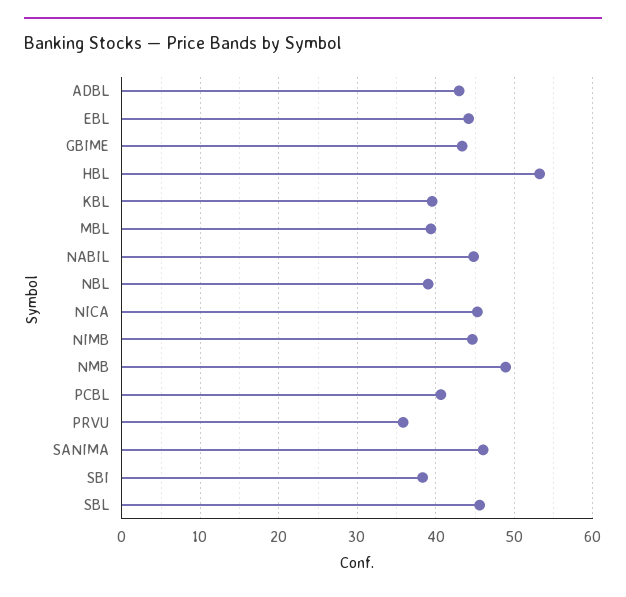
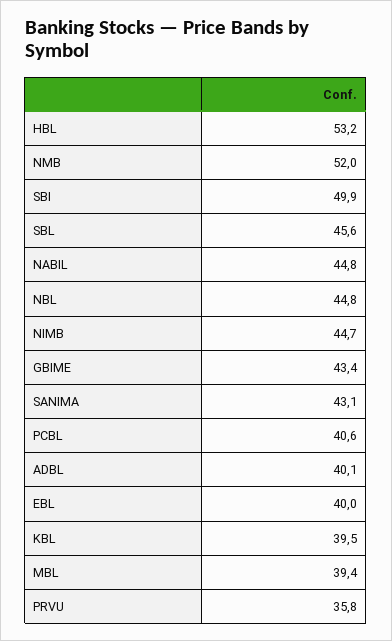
  {
-   "ADBL": 43,
+   "ADBL": 40.1,
-   "EBL": 44,
+   "EBL": 40,
    "GBIME": 43.4,
    "HBL": 53.2,
    "KBL": 39.5,
    "MBL": 39.4,
    "NABIL": 44.8,
-   "NBL": 39,
+   "NBL": 44.8,
-   "NICA": 45,
    "NIMB": 44.7,
-   "NMB": 49,
+   "NMB": 52,
    "PCBL": 40.6,
    "PRVU": 35.8,
-   "SANIMA": 46,
+   "SANIMA": 43.1,
-   "SBI": 38,
+   "SBI": 49.9,
    "SBL": 45.6
  }

